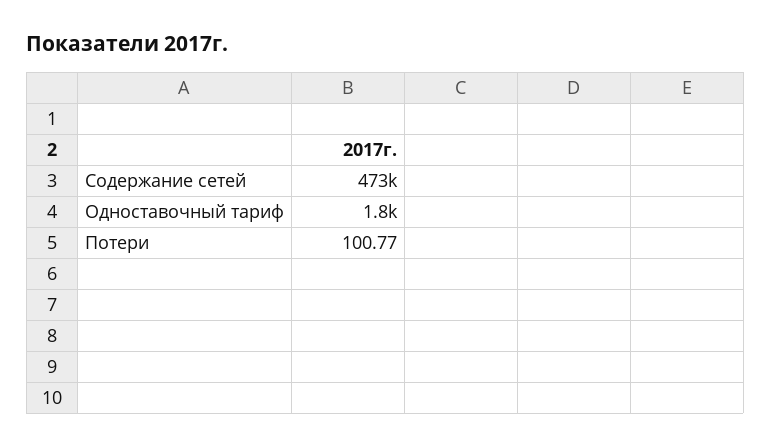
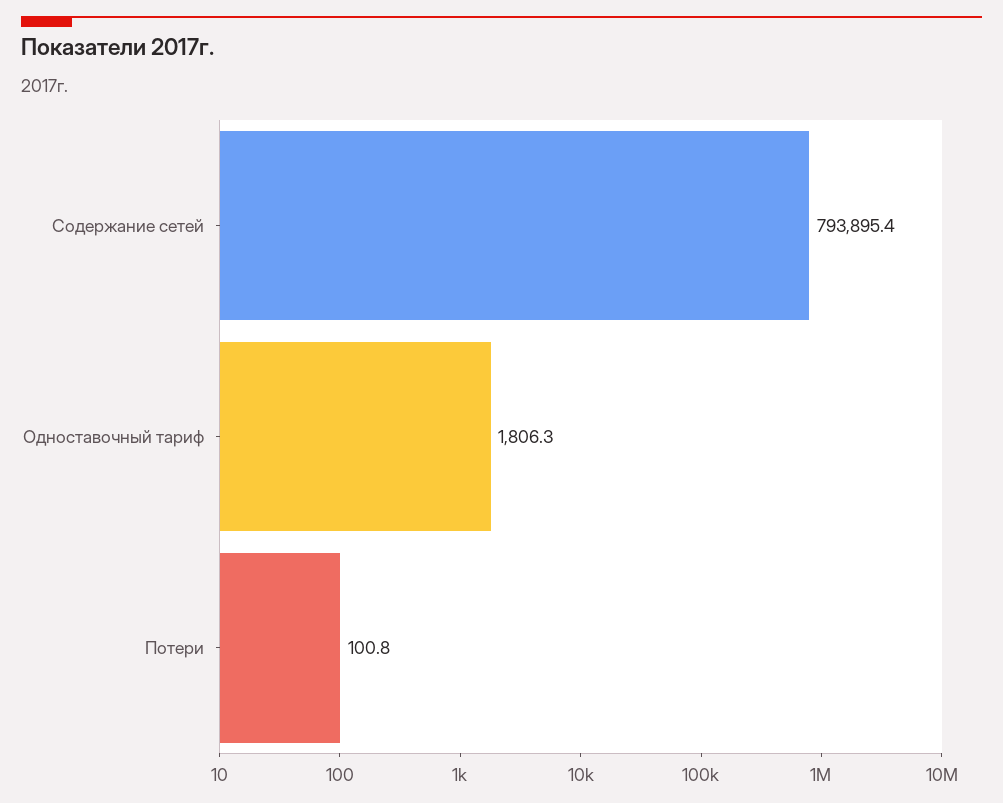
  {
-   "Содержание сетей": 473000,
+   "Содержание сетей": 793895.4,
    "Одноставочный тариф": 1806.3,
    "Потери": 100.77
  }

